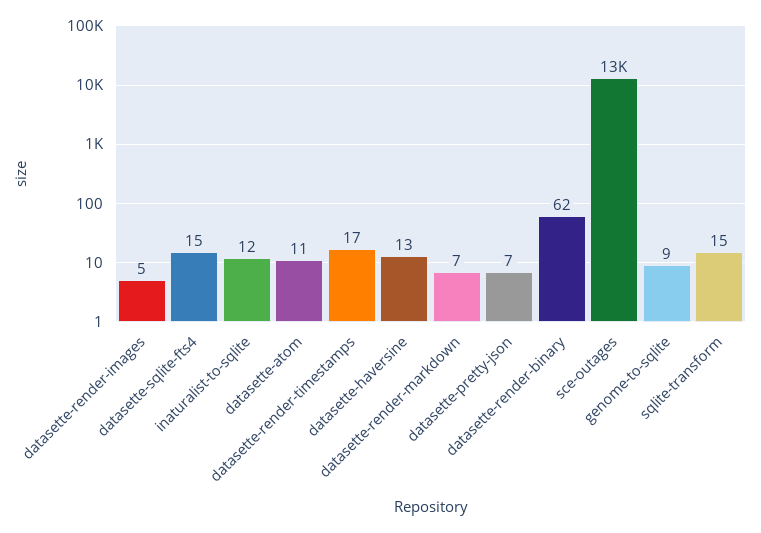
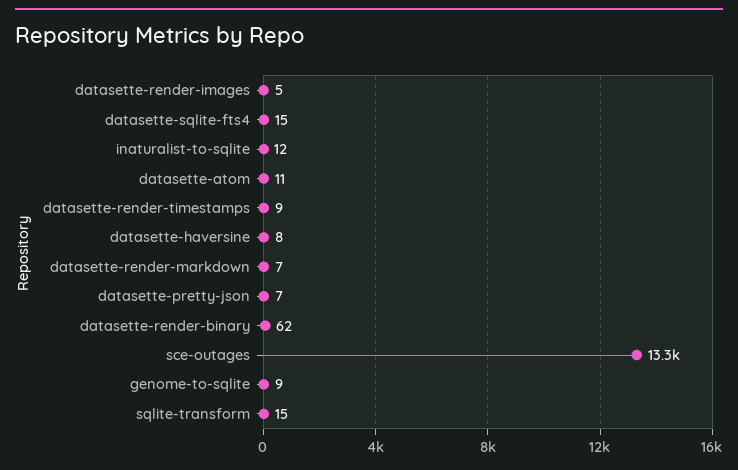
  {
    "datasette-render-images": 5,
    "datasette-sqlite-fts4": 15,
    "inaturalist-to-sqlite": 12,
    "datasette-atom": 11,
-   "datasette-render-timestamps": 17,
+   "datasette-render-timestamps": 9,
-   "datasette-haversine": 13,
+   "datasette-haversine": 8,
    "datasette-render-markdown": 7,
    "datasette-pretty-json": 7,
    "datasette-render-binary": 62,
    "sce-outages": 13300,
    "genome-to-sqlite": 9,
    "sqlite-transform": 15
  }

